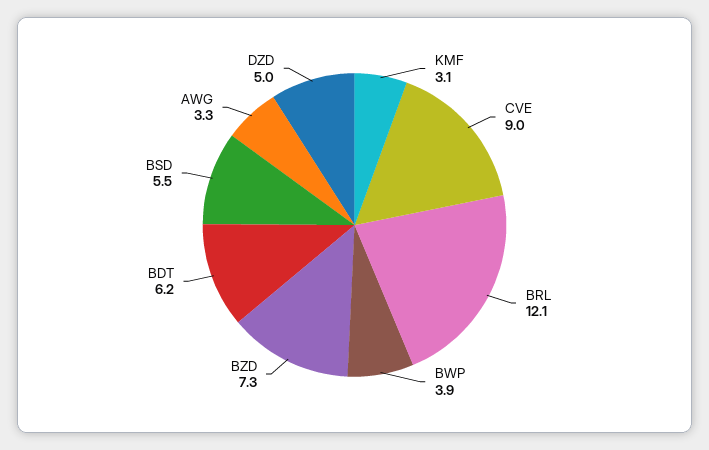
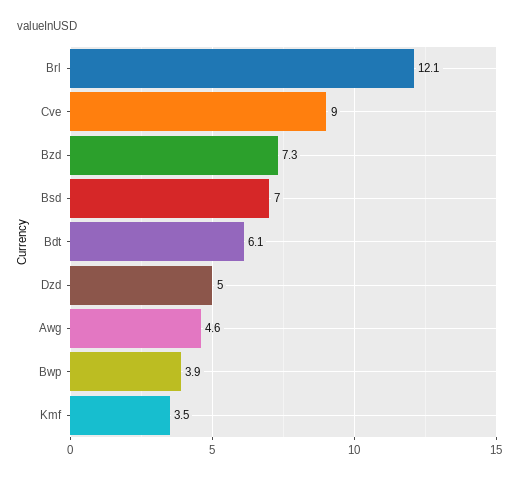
  {
-   "KMF": 3.1,
+   "KMF": 3.5,
    "CVE": 9,
    "BRL": 12.1,
    "BWP": 3.9,
    "BZD": 7.3,
-   "BDT": 6.2,
+   "BDT": 6.1,
-   "BSD": 5.5,
+   "BSD": 7,
-   "AWG": 3.3,
+   "AWG": 4.6,
    "DZD": 5
  }

